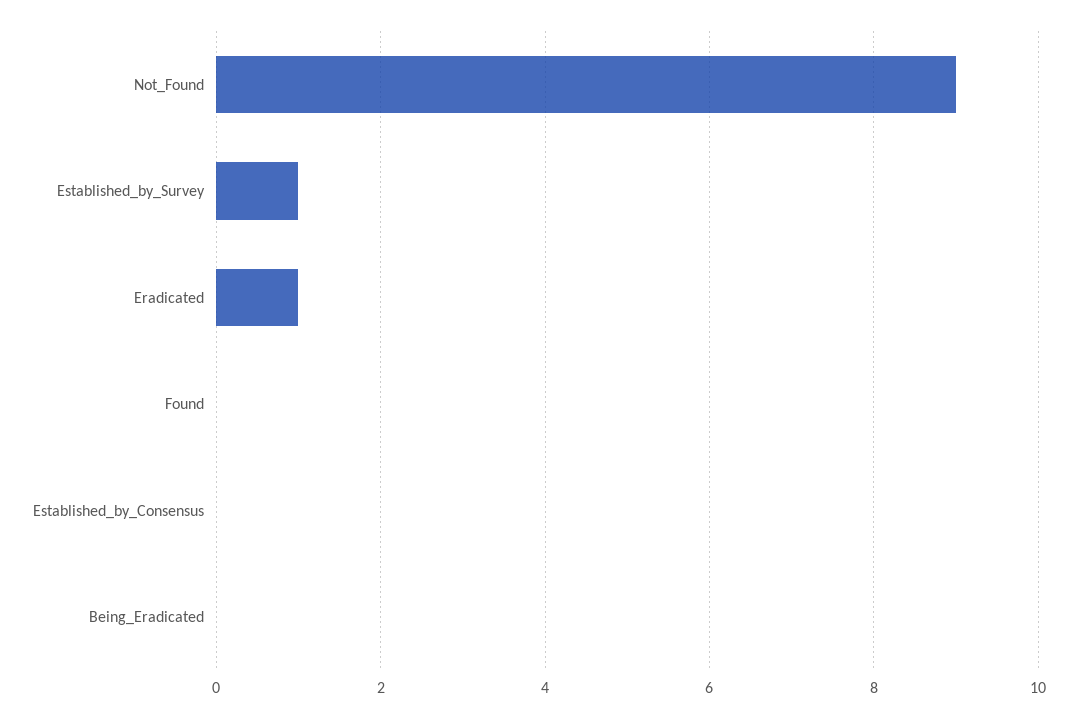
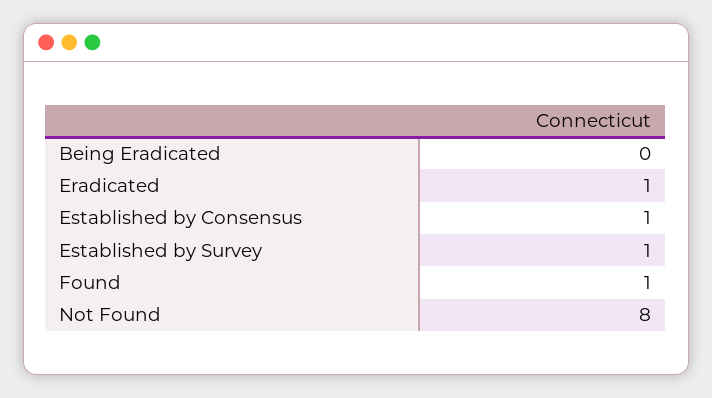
  {
-   "Not_Found": 9,
+   "Not_Found": 8,
    "Established_by_Survey": 1,
    "Eradicated": 1,
-   "Found": 0,
+   "Found": 1,
-   "Established_by_Consensus": 0,
+   "Established_by_Consensus": 1,
    "Being_Eradicated": 0
  }

